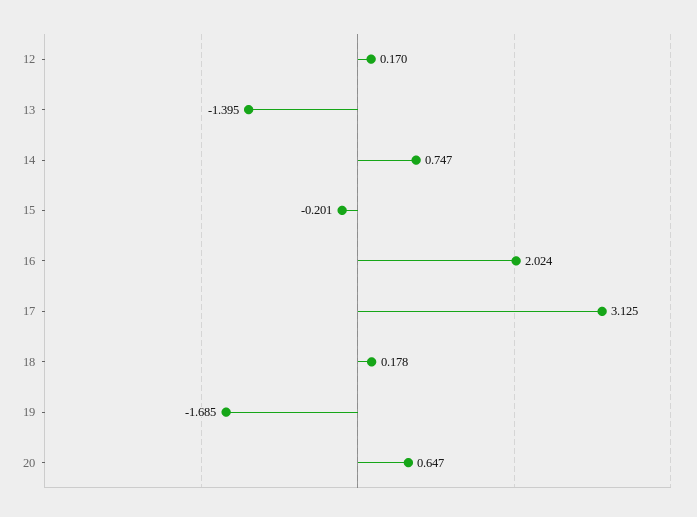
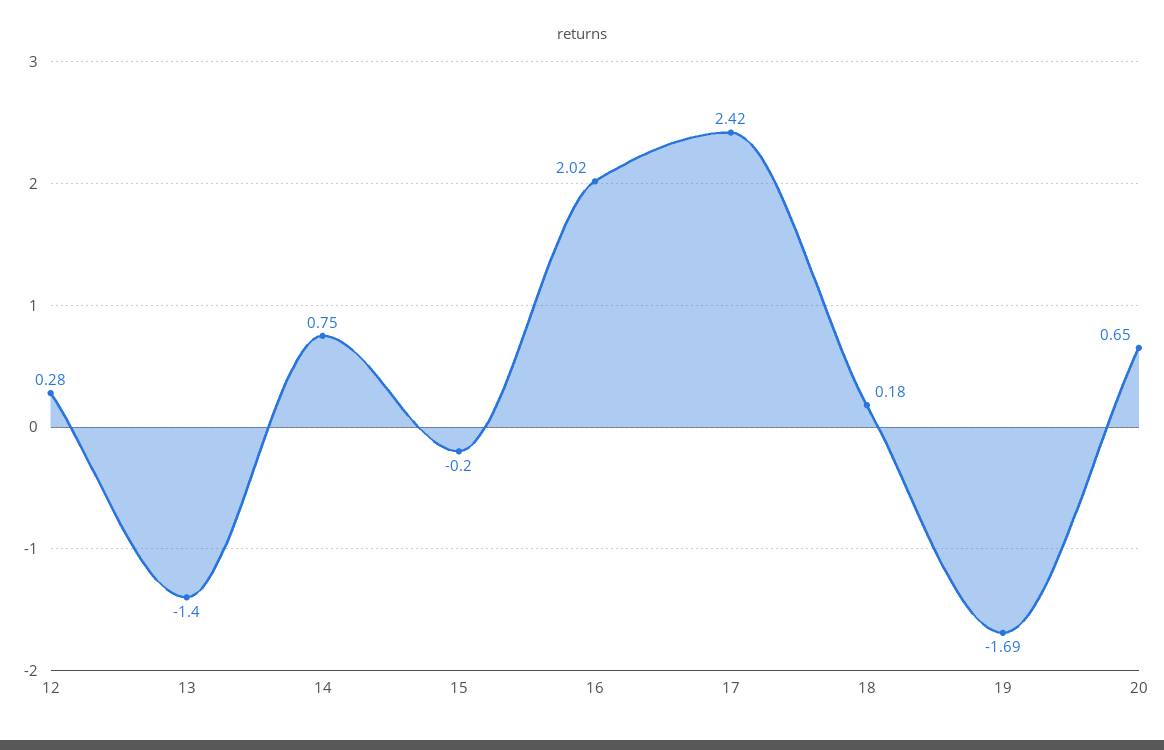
  {
-   "12": 0.17,
+   "12": 0.28,
    "13": -1.395,
    "14": 0.747,
    "15": -0.201,
    "16": 2.024,
-   "17": 3.125,
+   "17": 2.42,
    "18": 0.178,
    "19": -1.685,
    "20": 0.647
  }

